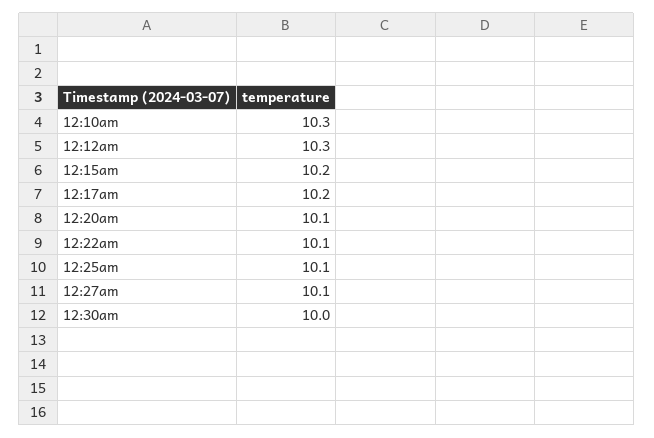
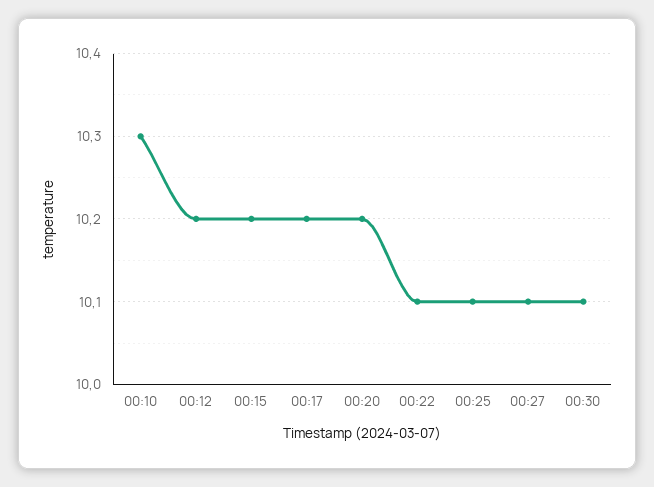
  {
    "12:10am": 10.3,
-   "12:12am": 10.3,
+   "12:12am": 10.2,
    "12:15am": 10.2,
    "12:17am": 10.2,
-   "12:20am": 10.1,
+   "12:20am": 10.2,
    "12:22am": 10.1,
    "12:25am": 10.1,
    "12:27am": 10.1,
-   "12:30am": 10
+   "12:30am": 10.1
  }

